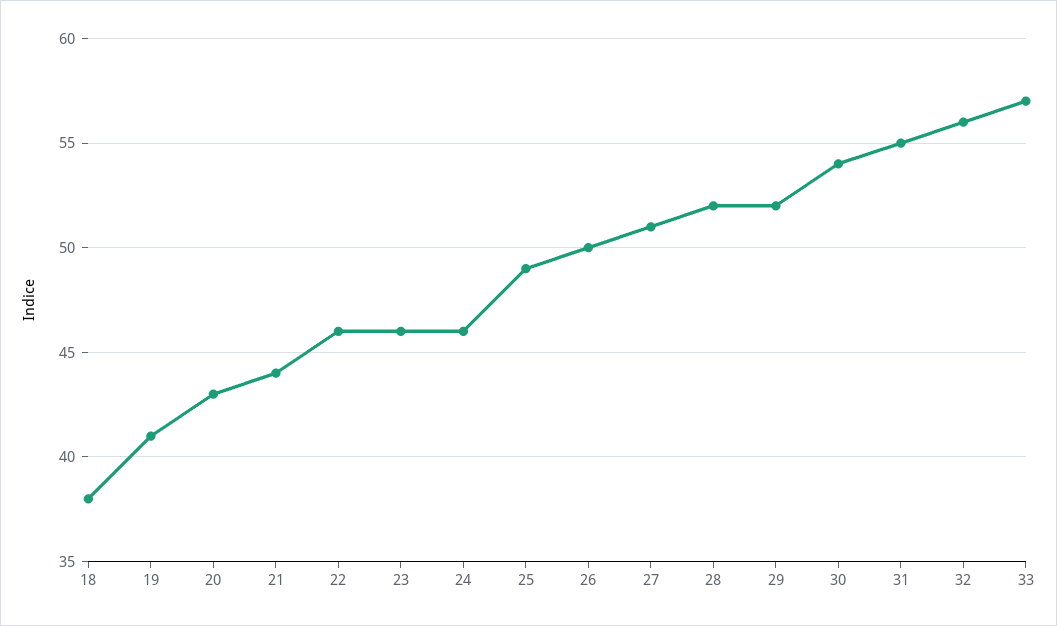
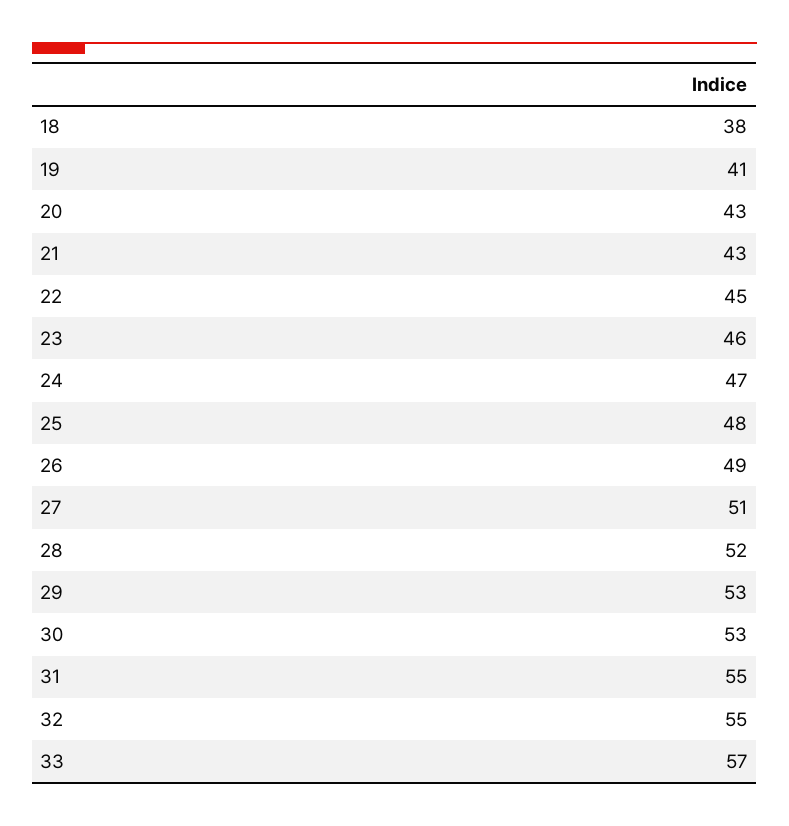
  {
    "18": 38,
    "19": 41,
    "20": 43,
-   "21": 44,
+   "21": 43,
-   "22": 46,
+   "22": 45,
    "23": 46,
-   "24": 46,
+   "24": 47,
-   "25": 49,
+   "25": 48,
-   "26": 50,
+   "26": 49,
    "27": 51,
    "28": 52,
-   "29": 52,
+   "29": 53,
-   "30": 54,
+   "30": 53,
    "31": 55,
-   "32": 56,
+   "32": 55,
    "33": 57
  }

